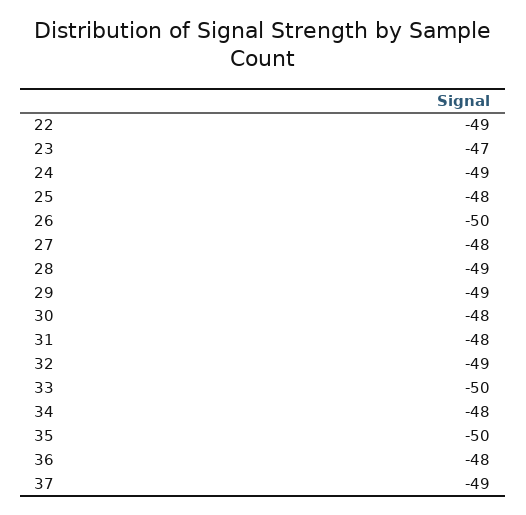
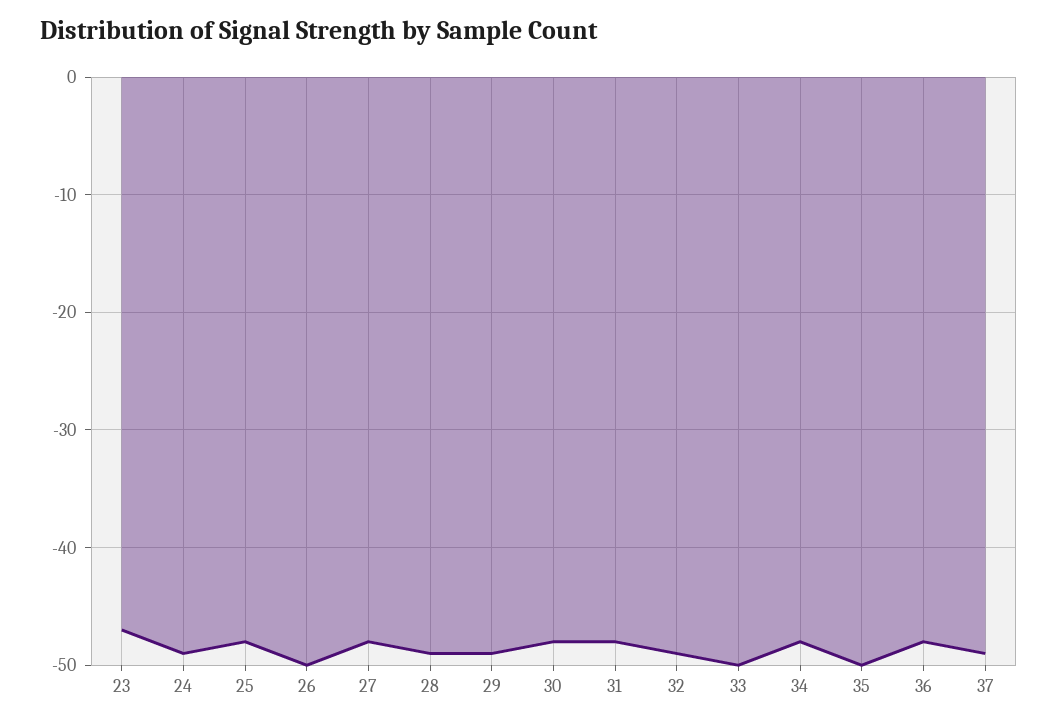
  {
-   "22": -49,
    "23": -47,
    "24": -49,
    "25": -48,
    "26": -50,
    "27": -48,
    "28": -49,
    "29": -49,
    "30": -48,
    "31": -48,
    "32": -49,
    "33": -50,
    "34": -48,
    "35": -50,
    "36": -48,
    "37": -49
  }

